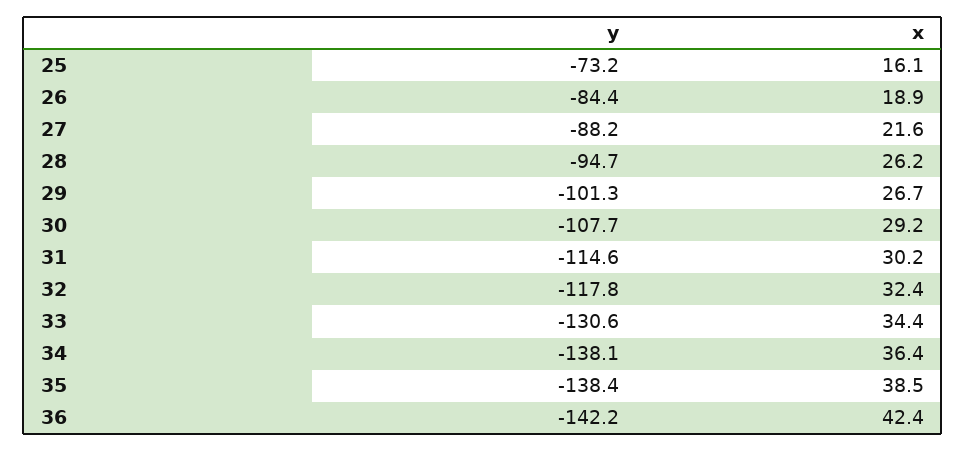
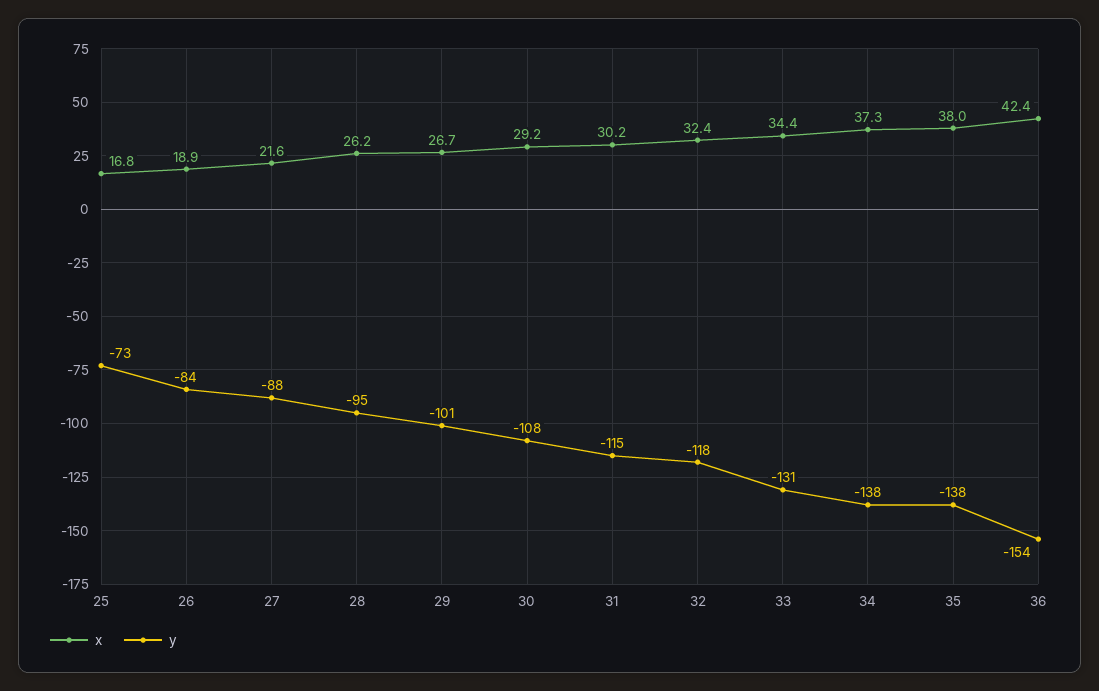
  {
    "y": {
      "25": -73.2,
      "26": -84.4,
      "27": -88.2,
      "28": -94.7,
      "29": -101.3,
      "30": -107.7,
      "31": -114.6,
      "32": -117.8,
      "33": -130.6,
      "34": -138.1,
      "35": -138.4,
-     "36": -142.2
+     "36": -154
    },
    "x": {
-     "25": 16.1,
+     "25": 16.8,
      "26": 18.9,
      "27": 21.6,
      "28": 26.2,
      "29": 26.7,
      "30": 29.2,
      "31": 30.2,
      "32": 32.4,
      "33": 34.4,
-     "34": 36.4,
+     "34": 37.3,
-     "35": 38.5,
+     "35": 38,
      "36": 42.4
    }
  }

